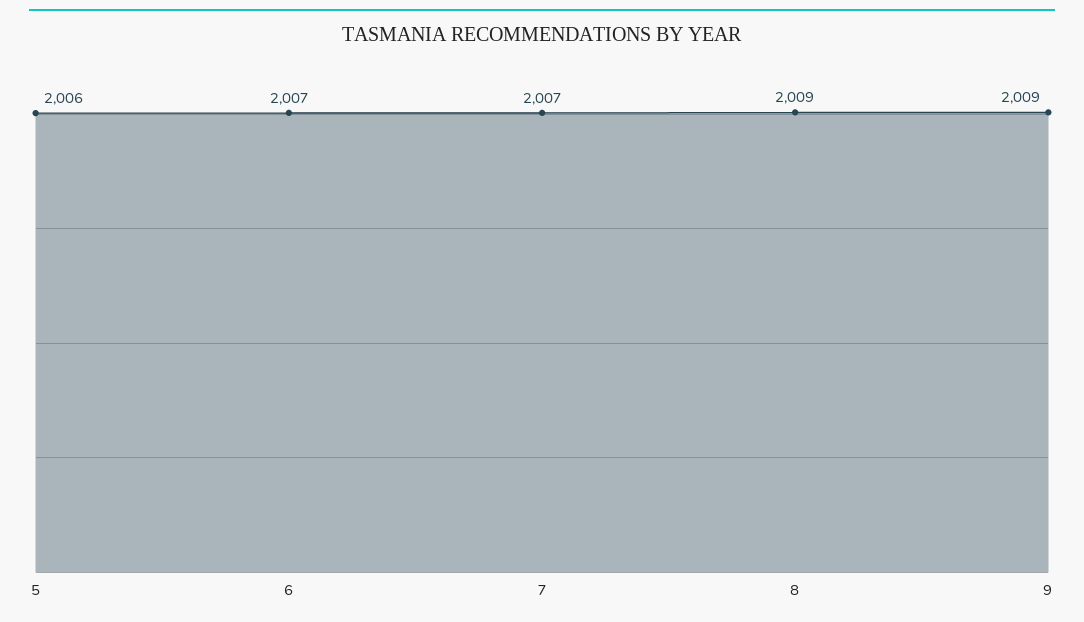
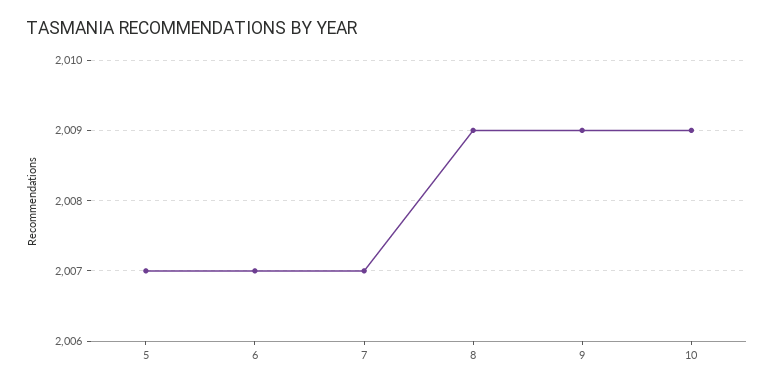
  {
-   "5": 2006,
+   "5": 2007,
    "6": 2007,
    "7": 2007,
    "8": 2009,
-   "9": 2009
+   "9": 2009,
+   "10": 2009
  }

